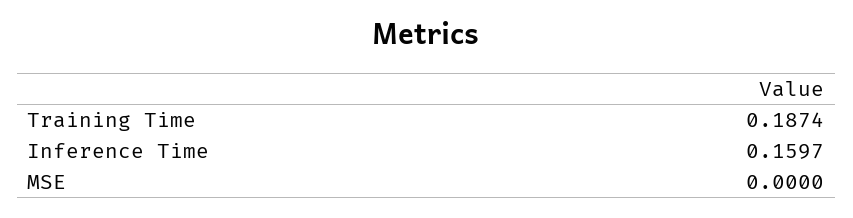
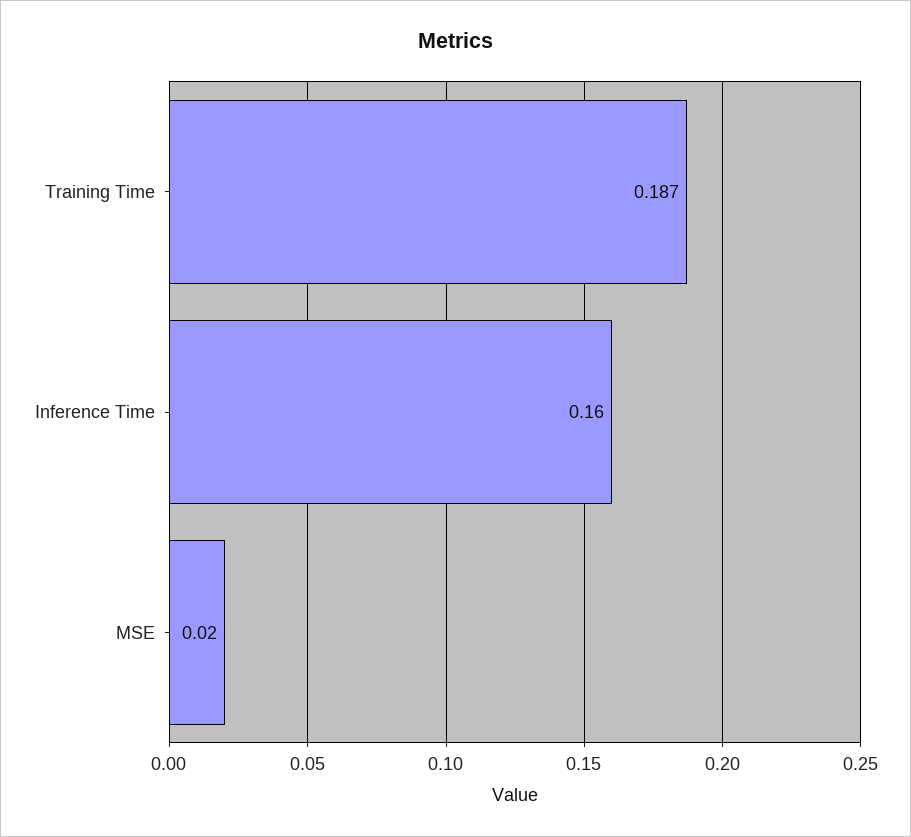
  {
    "Training Time": 0.1874,
    "Inference Time": 0.1597,
-   "MSE": 0
+   "MSE": 0.02
  }

